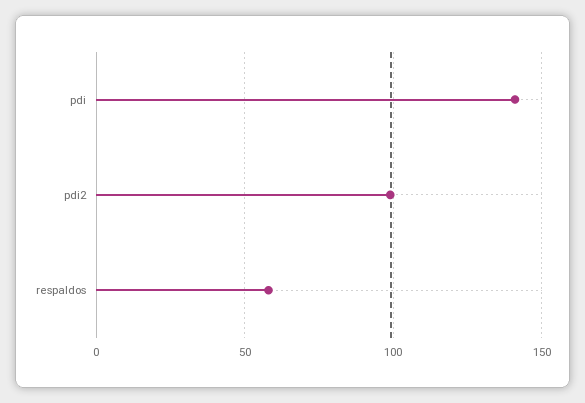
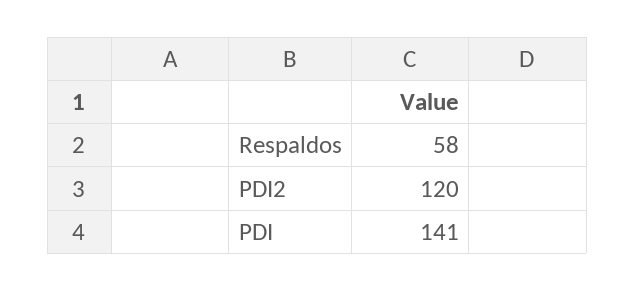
  {
    "pdi": 141,
-   "pdi2": 100,
+   "pdi2": 120,
    "respaldos": 58
  }

